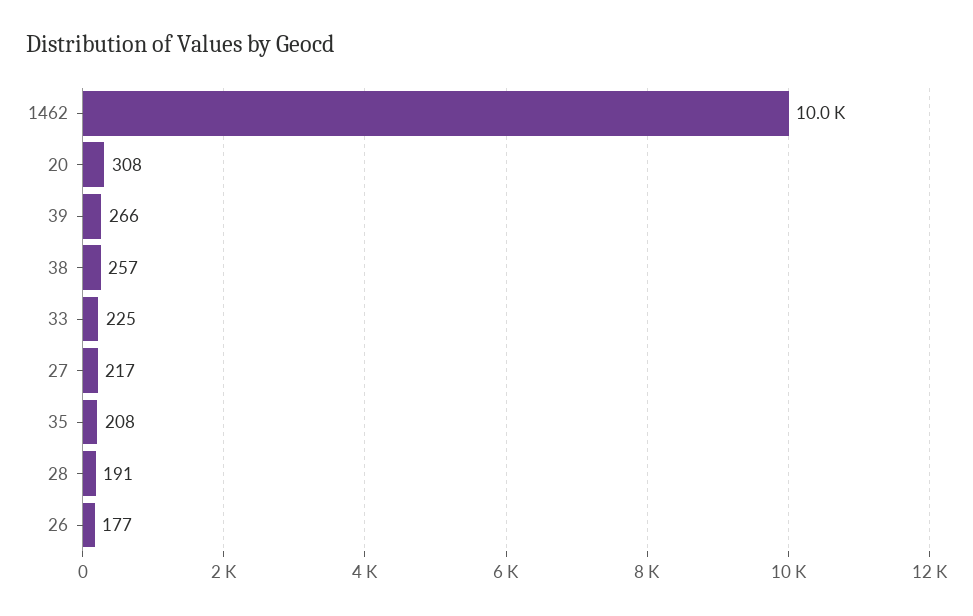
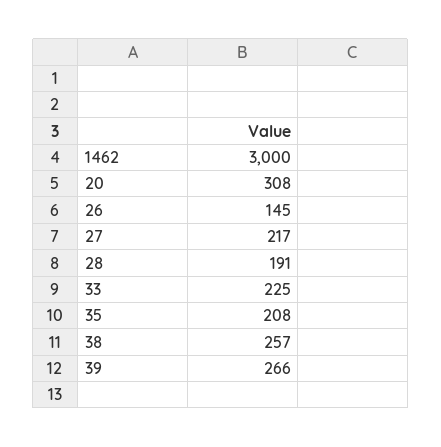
  {
-   "1462": 10000,
+   "1462": 3000,
    "20": 308,
    "39": 266,
    "38": 257,
    "33": 225,
    "27": 217,
    "35": 208,
    "28": 191,
-   "26": 177
+   "26": 145
  }

